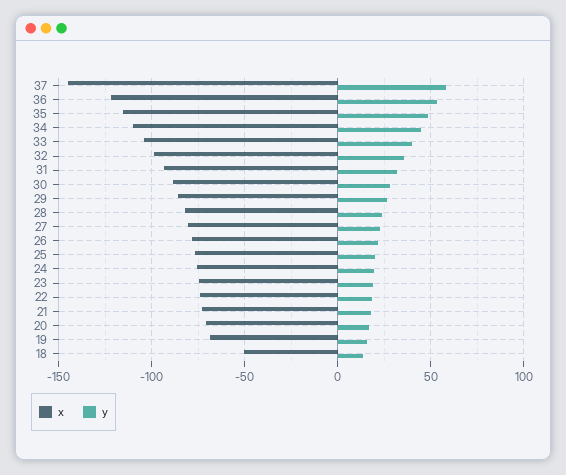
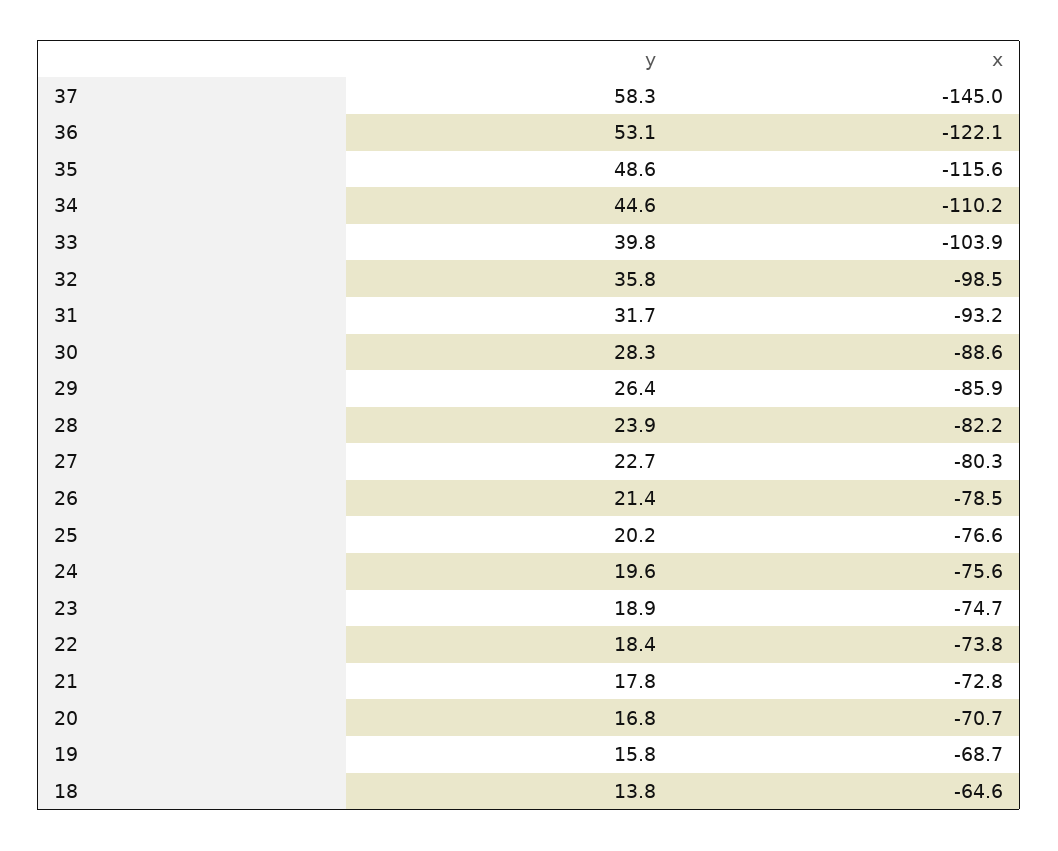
  {
    "x": {
      "37": -145,
      "36": -122.1,
      "35": -115.6,
      "34": -110.2,
      "33": -103.9,
      "32": -98.5,
      "31": -93.2,
      "30": -88.6,
      "29": -85.9,
      "28": -82.2,
      "27": -80.3,
      "26": -78.5,
      "25": -76.6,
      "24": -75.6,
      "23": -74.7,
      "22": -73.8,
      "21": -72.8,
      "20": -70.7,
      "19": -68.7,
-     "18": -50
+     "18": -64.6
    },
    "y": {
      "37": 58.3,
      "36": 53.1,
      "35": 48.6,
      "34": 44.6,
      "33": 39.8,
      "32": 35.8,
      "31": 31.7,
      "30": 28.3,
      "29": 26.4,
      "28": 23.9,
      "27": 22.7,
      "26": 21.4,
      "25": 20.2,
      "24": 19.6,
      "23": 18.9,
      "22": 18.4,
      "21": 17.8,
      "20": 16.8,
      "19": 15.8,
      "18": 13.8
    }
  }

